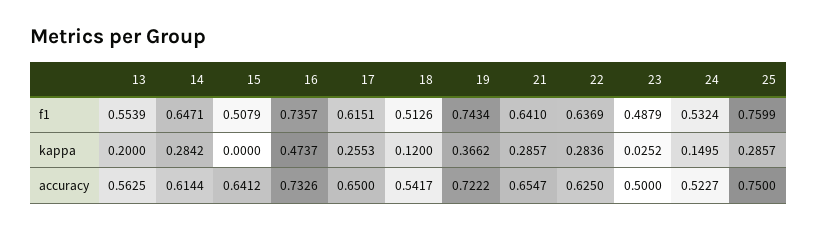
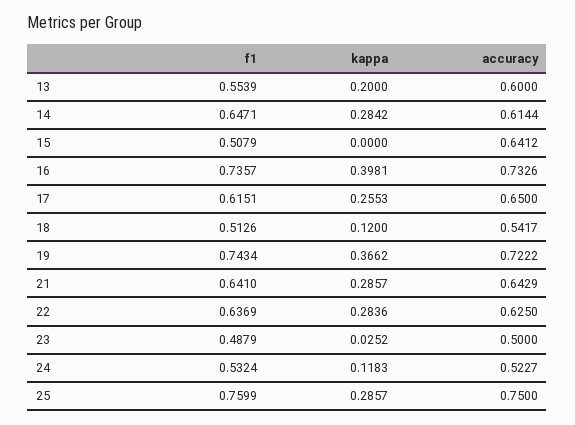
  {
    "13": {
      "f1": 0.5539,
      "kappa": 0.2,
-     "accuracy": 0.5625
+     "accuracy": 0.6
    },
    "14": {
      "f1": 0.6471,
      "kappa": 0.2842,
      "accuracy": 0.6144
    },
    "15": {
      "f1": 0.5079,
      "kappa": 0,
      "accuracy": 0.6412
    },
    "16": {
      "f1": 0.7357,
-     "kappa": 0.4737,
+     "kappa": 0.3981,
      "accuracy": 0.7326
    },
    "17": {
      "f1": 0.6151,
      "kappa": 0.2553,
      "accuracy": 0.65
    },
    "18": {
      "f1": 0.5126,
      "kappa": 0.12,
      "accuracy": 0.5417
    },
    "19": {
      "f1": 0.7434,
      "kappa": 0.3662,
      "accuracy": 0.7222
    },
    "21": {
      "f1": 0.641,
      "kappa": 0.2857,
-     "accuracy": 0.6547
+     "accuracy": 0.6429
    },
    "22": {
      "f1": 0.6369,
      "kappa": 0.2836,
      "accuracy": 0.625
    },
    "23": {
      "f1": 0.4879,
      "kappa": 0.0252,
      "accuracy": 0.5
    },
    "24": {
      "f1": 0.5324,
-     "kappa": 0.1495,
+     "kappa": 0.1183,
      "accuracy": 0.5227
    },
    "25": {
      "f1": 0.7599,
      "kappa": 0.2857,
      "accuracy": 0.75
    }
  }

